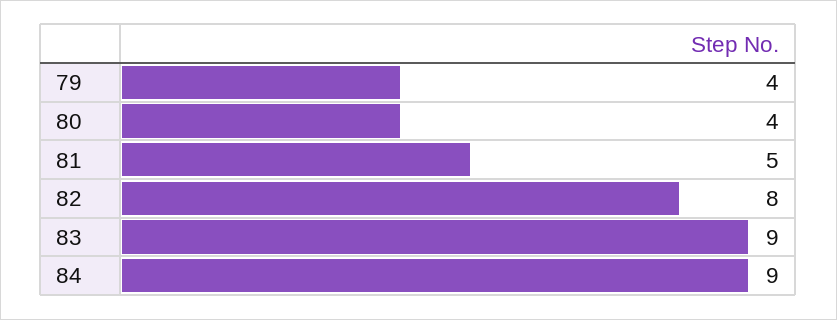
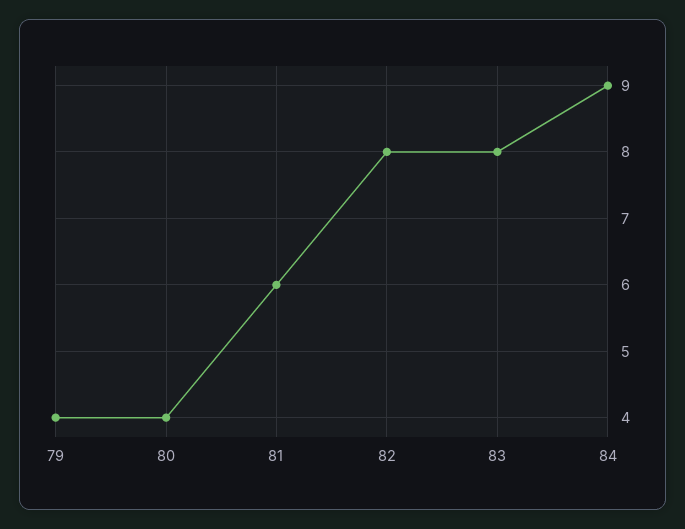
  {
    "79": 4,
    "80": 4,
-   "81": 5,
+   "81": 6,
    "82": 8,
-   "83": 9,
+   "83": 8,
    "84": 9
  }

